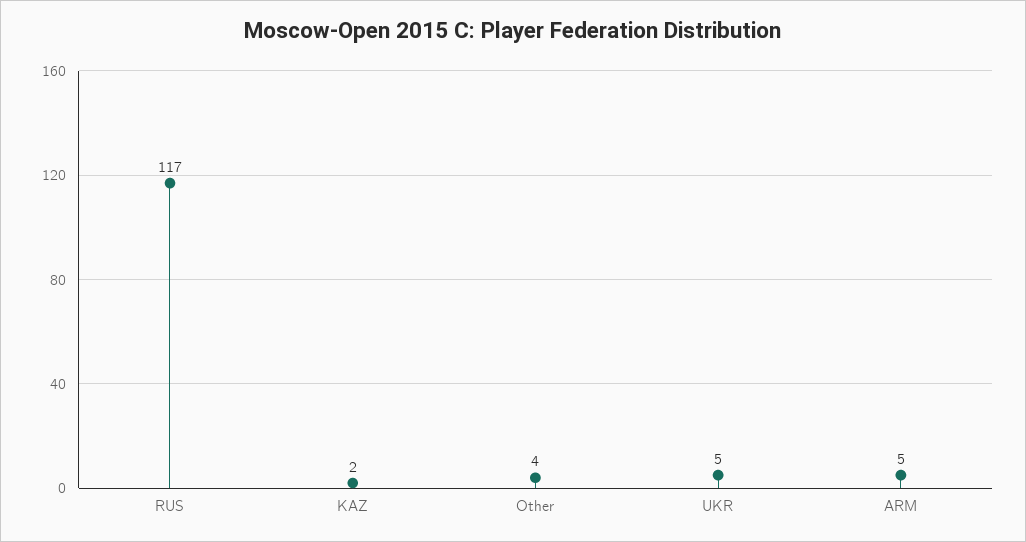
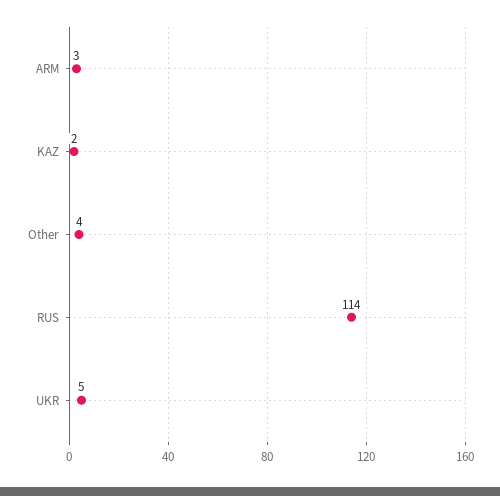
  {
-   "RUS": 117,
+   "RUS": 114,
    "KAZ": 2,
    "Other": 4,
    "UKR": 5,
-   "ARM": 5
+   "ARM": 3
  }

